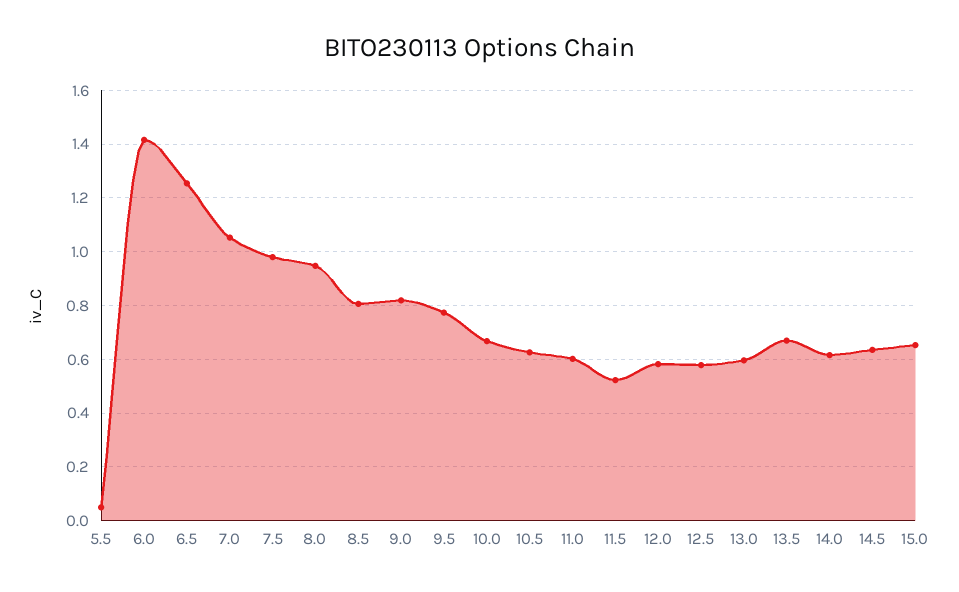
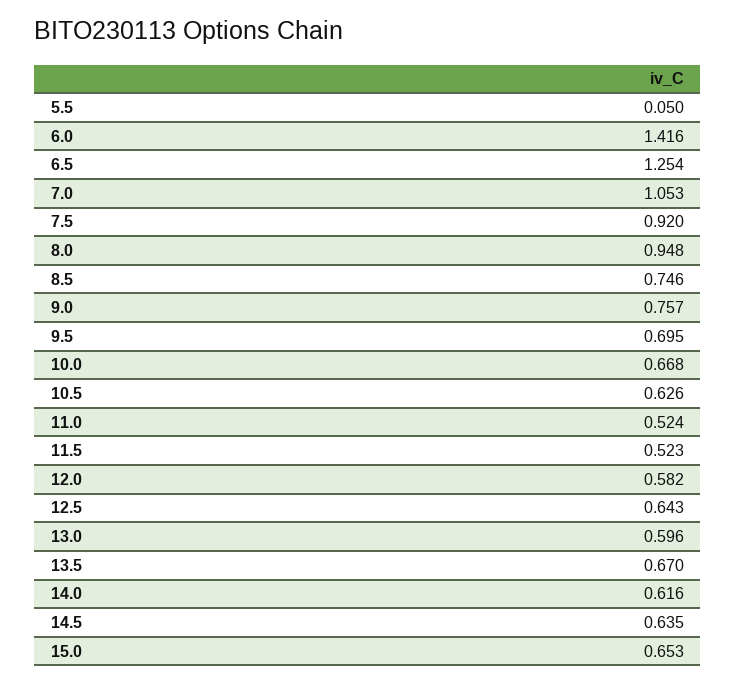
  {
    "5.5": 0.05,
    "6.0": 1.416,
    "6.5": 1.254,
    "7.0": 1.053,
-   "7.5": 0.975,
+   "7.5": 0.92,
    "8.0": 0.948,
-   "8.5": 0.8,
+   "8.5": 0.746,
-   "9.0": 0.825,
+   "9.0": 0.757,
-   "9.5": 0.775,
+   "9.5": 0.695,
    "10.0": 0.668,
    "10.5": 0.626,
-   "11.0": 0.6,
+   "11.0": 0.524,
    "11.5": 0.523,
    "12.0": 0.582,
-   "12.5": 0.575,
+   "12.5": 0.643,
    "13.0": 0.596,
    "13.5": 0.67,
    "14.0": 0.616,
    "14.5": 0.635,
    "15.0": 0.653
  }

